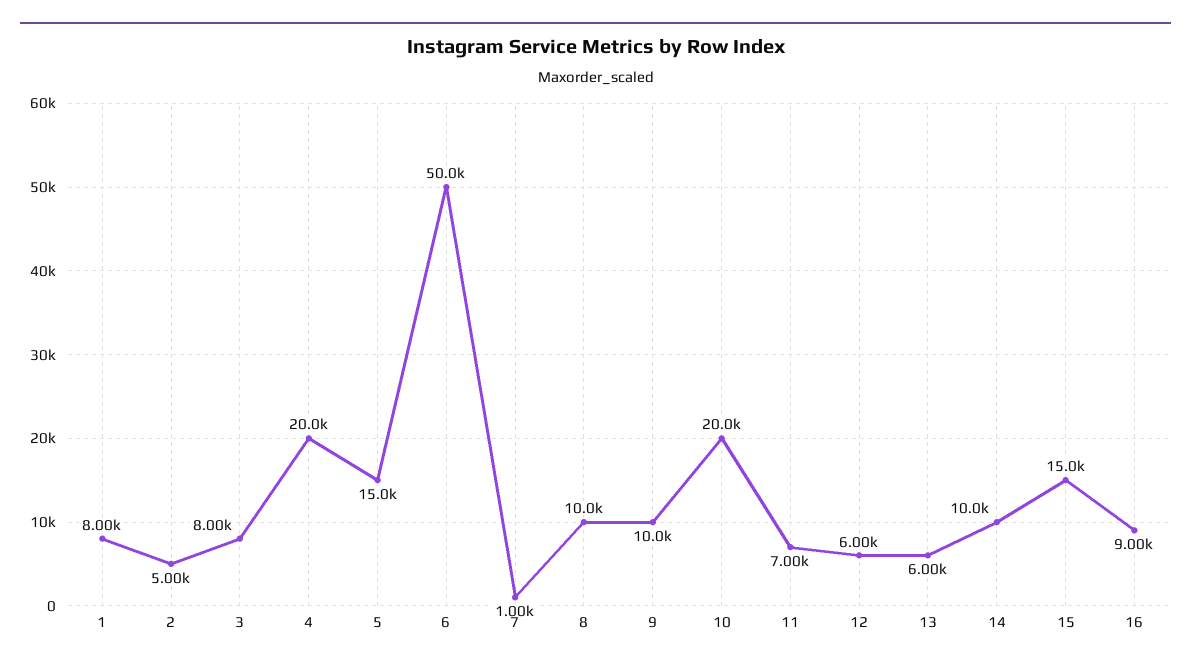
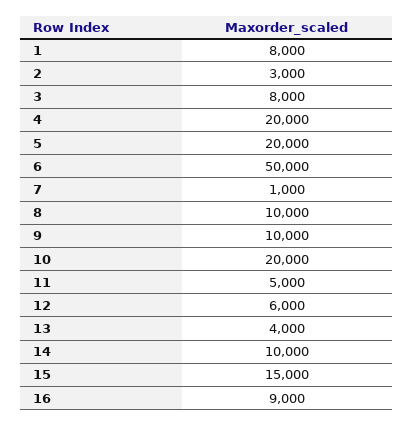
  {
    "1": 8000,
-   "2": 5000,
+   "2": 3000,
    "3": 8000,
    "4": 20000,
-   "5": 15000,
+   "5": 20000,
    "6": 50000,
    "7": 1000,
    "8": 10000,
    "9": 10000,
    "10": 20000,
-   "11": 7000,
+   "11": 5000,
    "12": 6000,
-   "13": 6000,
+   "13": 4000,
    "14": 10000,
    "15": 15000,
    "16": 9000
  }

